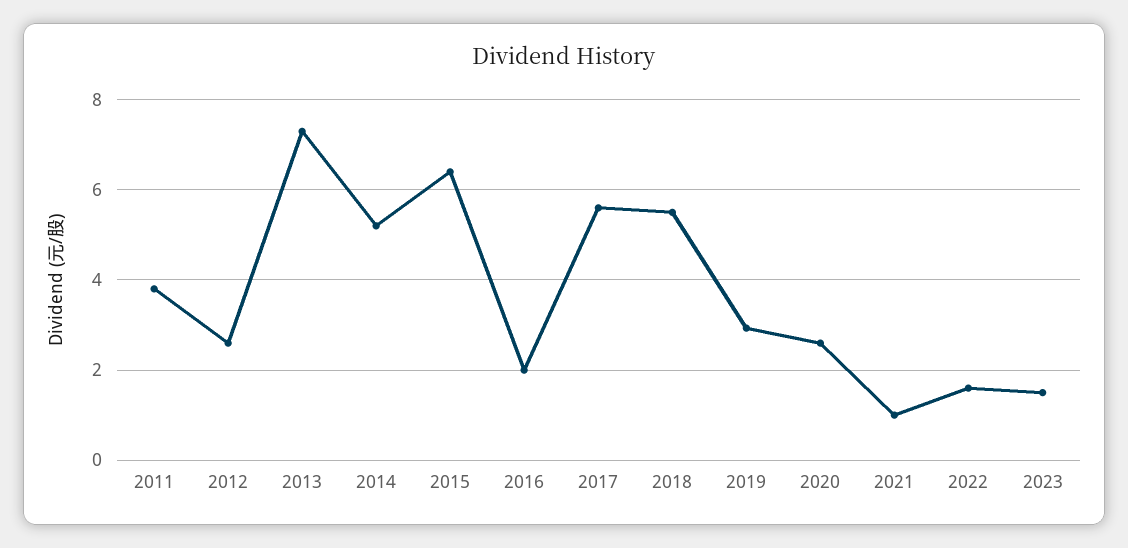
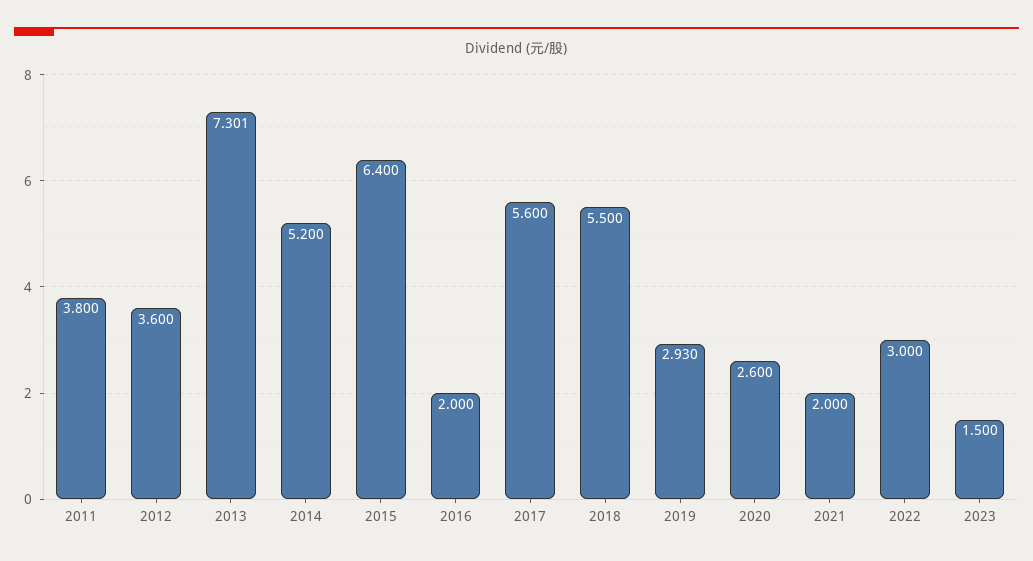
  {
    "2011": 3.8,
-   "2012": 2.6,
+   "2012": 3.6,
    "2013": 7.301,
    "2014": 5.2,
    "2015": 6.4,
    "2016": 2,
    "2017": 5.6,
    "2018": 5.5,
    "2019": 2.93,
    "2020": 2.6,
-   "2021": 1,
+   "2021": 2,
-   "2022": 1.6,
+   "2022": 3,
    "2023": 1.5
  }

